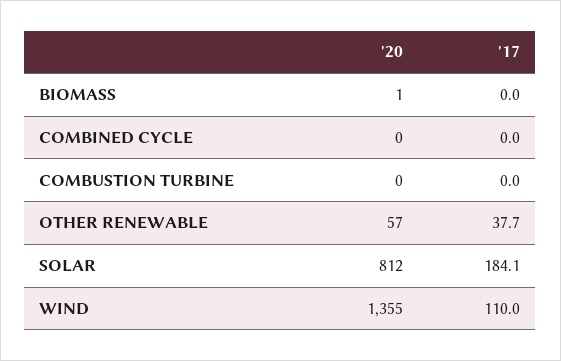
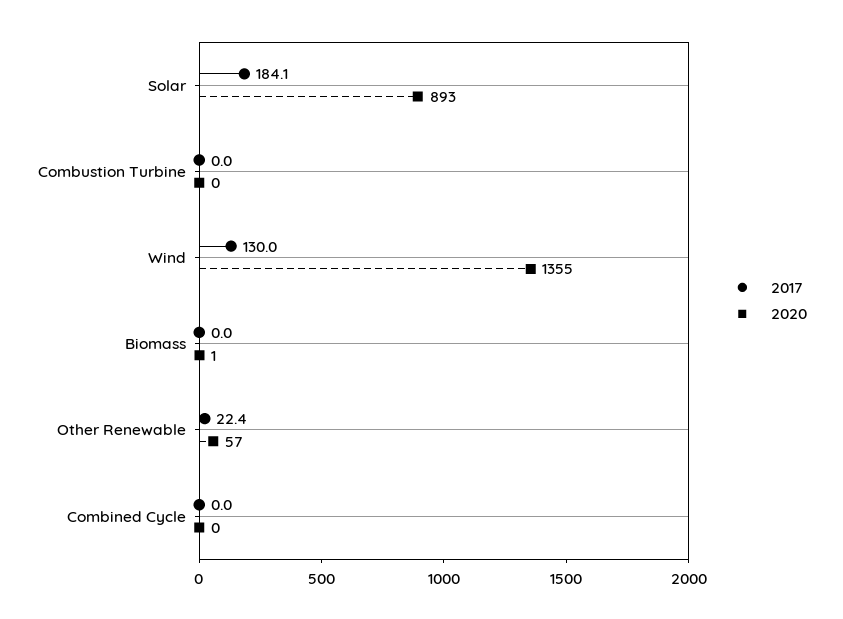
  {
    "'20": {
      "BIOMASS": 1,
      "COMBINED CYCLE": 0,
      "COMBUSTION TURBINE": 0,
      "OTHER RENEWABLE": 57,
-     "SOLAR": 812,
+     "SOLAR": 893,
      "WIND": 1355
    },
    "'17": {
      "BIOMASS": 0,
      "COMBINED CYCLE": 0,
      "COMBUSTION TURBINE": 0,
-     "OTHER RENEWABLE": 37.7,
+     "OTHER RENEWABLE": 22.4,
      "SOLAR": 184.1,
-     "WIND": 110
+     "WIND": 130
    }
  }

